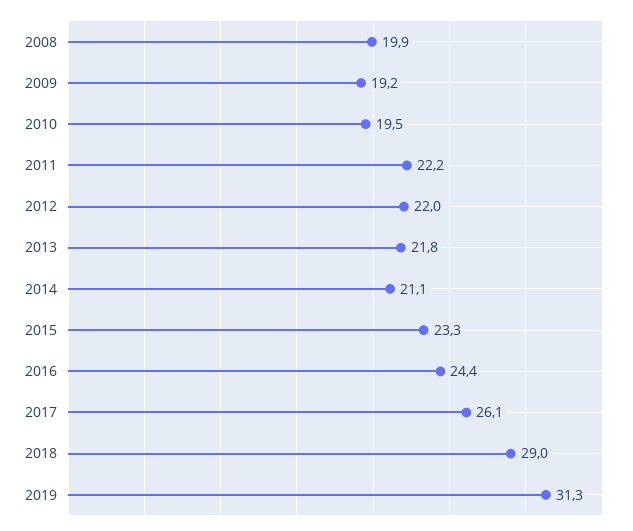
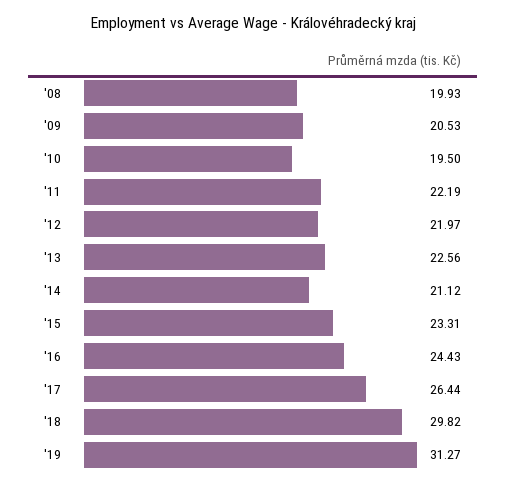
  {
    "2008": 19.93,
-   "2009": 19.2,
+   "2009": 20.53,
    "2010": 19.5,
    "2011": 22.19,
    "2012": 21.97,
-   "2013": 21.8,
+   "2013": 22.56,
    "2014": 21.12,
    "2015": 23.31,
    "2016": 24.43,
-   "2017": 26.1,
+   "2017": 26.44,
-   "2018": 29,
+   "2018": 29.82,
    "2019": 31.27
  }

